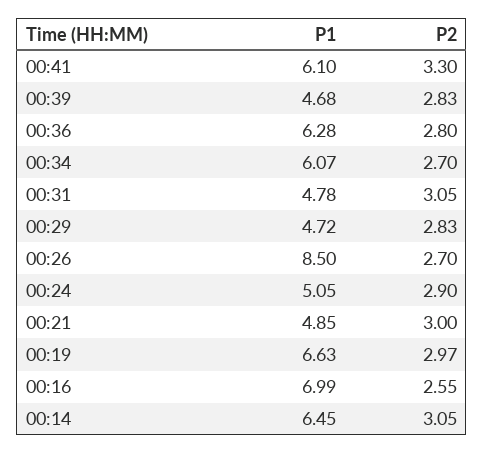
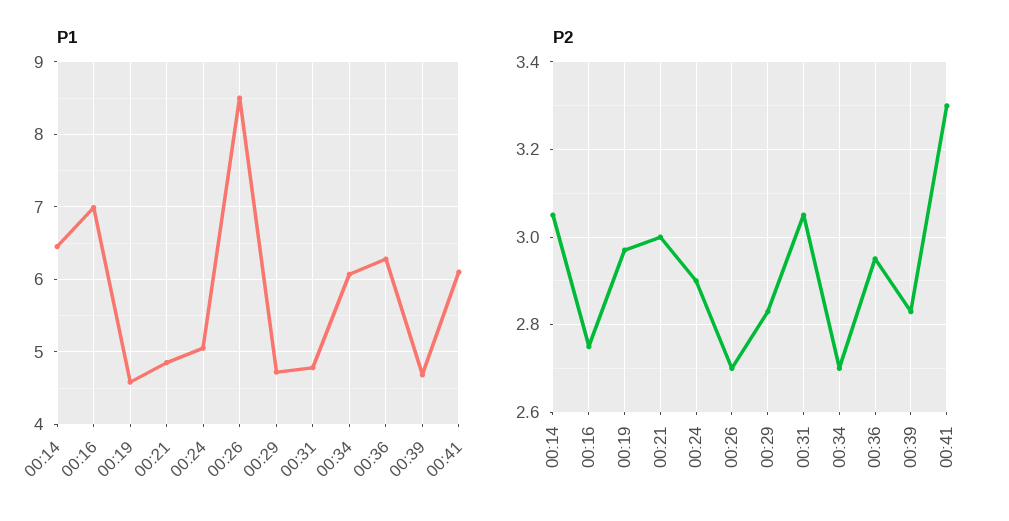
  {
    "P1": {
      "00:41": 6.1,
      "00:39": 4.68,
      "00:36": 6.28,
      "00:34": 6.07,
      "00:31": 4.78,
      "00:29": 4.72,
      "00:26": 8.5,
      "00:24": 5.05,
      "00:21": 4.85,
-     "00:19": 6.63,
+     "00:19": 4.6,
      "00:16": 6.99,
      "00:14": 6.45
    },
    "P2": {
      "00:41": 3.3,
      "00:39": 2.83,
-     "00:36": 2.8,
+     "00:36": 2.95,
      "00:34": 2.7,
      "00:31": 3.05,
      "00:29": 2.83,
      "00:26": 2.7,
      "00:24": 2.9,
      "00:21": 3,
      "00:19": 2.97,
-     "00:16": 2.55,
+     "00:16": 2.75,
      "00:14": 3.05
    }
  }

